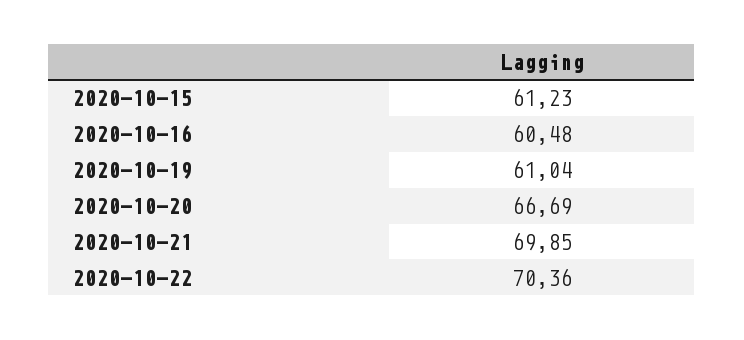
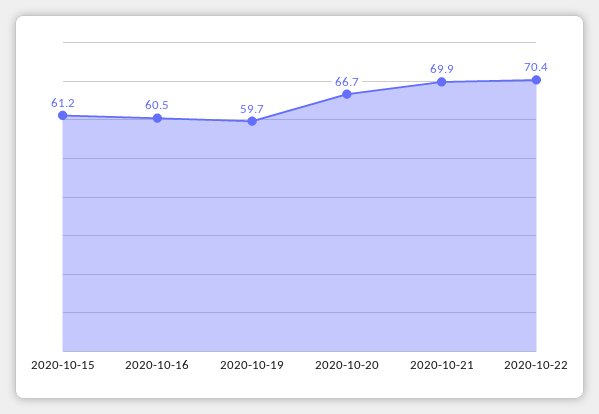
  {
    "2020-10-15": 61.23,
    "2020-10-16": 60.48,
-   "2020-10-19": 61.04,
+   "2020-10-19": 59.7,
    "2020-10-20": 66.69,
    "2020-10-21": 69.85,
    "2020-10-22": 70.36
  }

